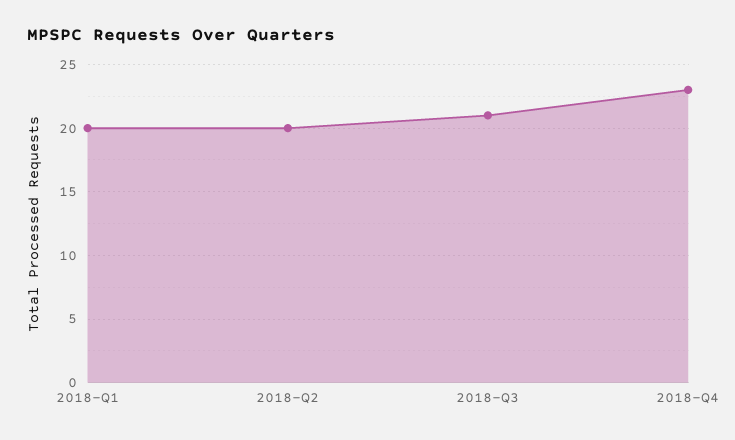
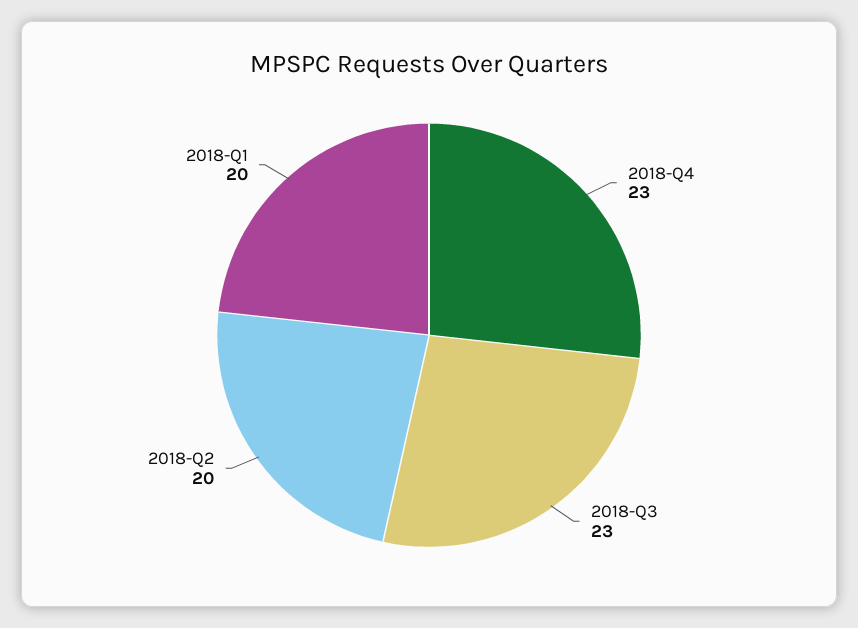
  {
    "2018-Q1": 20,
    "2018-Q2": 20,
-   "2018-Q3": 21,
+   "2018-Q3": 23,
    "2018-Q4": 23
  }

